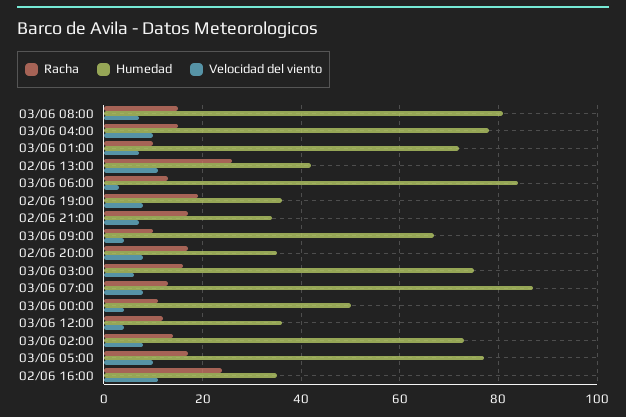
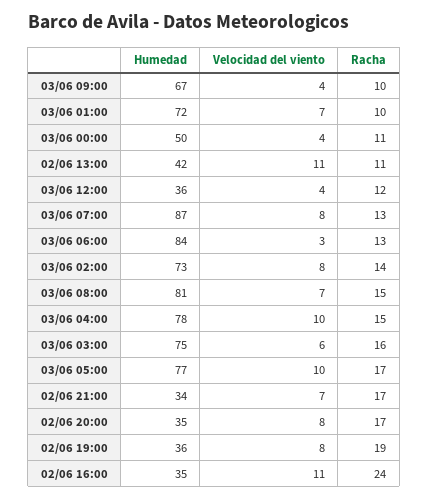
  {
    "Racha": {
      "03/06 08:00": 15,
      "03/06 04:00": 15,
      "03/06 01:00": 10,
-     "02/06 13:00": 25,
+     "02/06 13:00": 11,
      "03/06 06:00": 13,
      "02/06 19:00": 19,
      "02/06 21:00": 17,
      "03/06 09:00": 10,
      "02/06 20:00": 17,
      "03/06 03:00": 16,
      "03/06 07:00": 13,
      "03/06 00:00": 11,
      "03/06 12:00": 12,
      "03/06 02:00": 14,
      "03/06 05:00": 17,
      "02/06 16:00": 24
    },
    "Humedad": {
      "03/06 08:00": 81,
      "03/06 04:00": 78,
      "03/06 01:00": 72,
      "02/06 13:00": 42,
      "03/06 06:00": 84,
      "02/06 19:00": 36,
      "02/06 21:00": 34,
      "03/06 09:00": 67,
      "02/06 20:00": 35,
      "03/06 03:00": 75,
      "03/06 07:00": 87,
      "03/06 00:00": 50,
      "03/06 12:00": 36,
      "03/06 02:00": 73,
      "03/06 05:00": 77,
      "02/06 16:00": 35
    },
    "Velocidad del viento": {
      "03/06 08:00": 7,
      "03/06 04:00": 10,
      "03/06 01:00": 7,
      "02/06 13:00": 11,
      "03/06 06:00": 3,
      "02/06 19:00": 8,
      "02/06 21:00": 7,
      "03/06 09:00": 4,
      "02/06 20:00": 8,
      "03/06 03:00": 6,
      "03/06 07:00": 8,
      "03/06 00:00": 4,
      "03/06 12:00": 4,
      "03/06 02:00": 8,
      "03/06 05:00": 10,
      "02/06 16:00": 11
    }
  }

